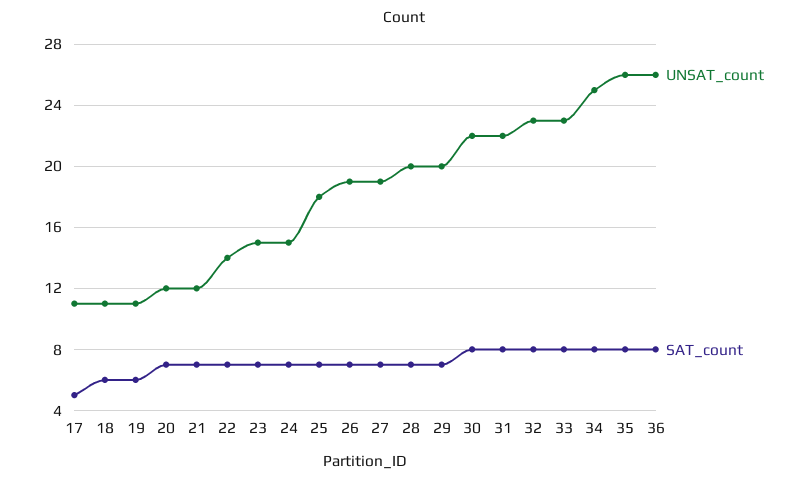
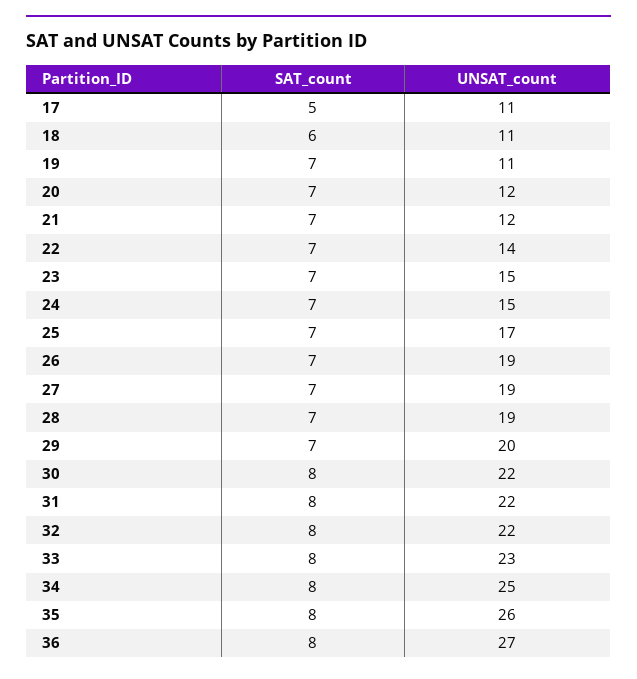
  {
    "UNSAT_count": {
      "17": 11,
      "18": 11,
      "19": 11,
      "20": 12,
      "21": 12,
      "22": 14,
      "23": 15,
      "24": 15,
-     "25": 18,
+     "25": 17,
      "26": 19,
      "27": 19,
-     "28": 20,
+     "28": 19,
      "29": 20,
      "30": 22,
      "31": 22,
-     "32": 23,
+     "32": 22,
      "33": 23,
      "34": 25,
      "35": 26,
-     "36": 26
+     "36": 27
    },
    "SAT_count": {
      "17": 5,
      "18": 6,
-     "19": 6,
+     "19": 7,
      "20": 7,
      "21": 7,
      "22": 7,
      "23": 7,
      "24": 7,
      "25": 7,
      "26": 7,
      "27": 7,
      "28": 7,
      "29": 7,
      "30": 8,
      "31": 8,
      "32": 8,
      "33": 8,
      "34": 8,
      "35": 8,
      "36": 8
    }
  }

